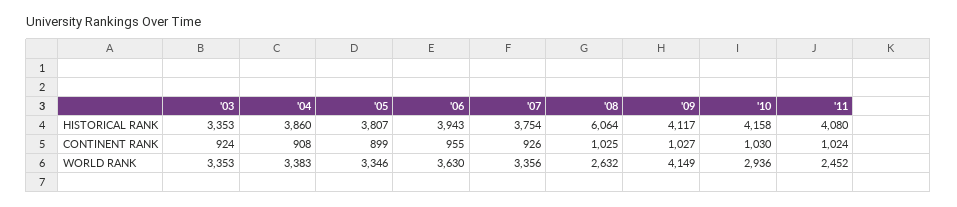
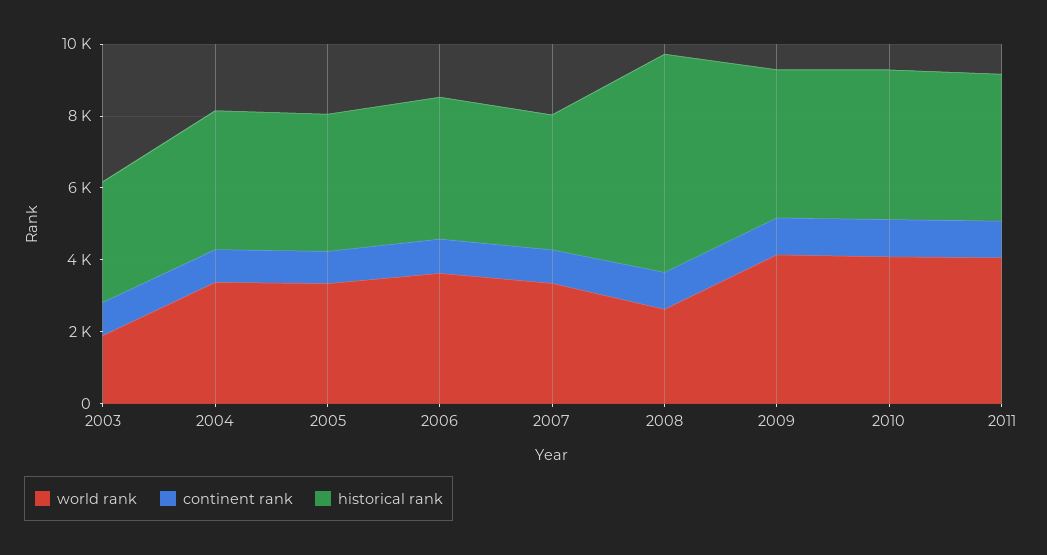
  {
    "HISTORICAL RANK": {
      "'03": 3353,
      "'04": 3860,
      "'05": 3807,
      "'06": 3943,
      "'07": 3754,
      "'08": 6064,
      "'09": 4117,
      "'10": 4158,
      "'11": 4080
    },
    "CONTINENT RANK": {
      "'03": 924,
      "'04": 908,
      "'05": 899,
      "'06": 955,
      "'07": 926,
      "'08": 1025,
      "'09": 1027,
      "'10": 1030,
      "'11": 1024
    },
    "WORLD RANK": {
-     "'03": 3353,
+     "'03": 2000,
      "'04": 3383,
      "'05": 3346,
      "'06": 3630,
      "'07": 3356,
      "'08": 2632,
      "'09": 4149,
-     "'10": 2936,
+     "'10": 4000,
-     "'11": 2452
+     "'11": 4000
    }
  }

